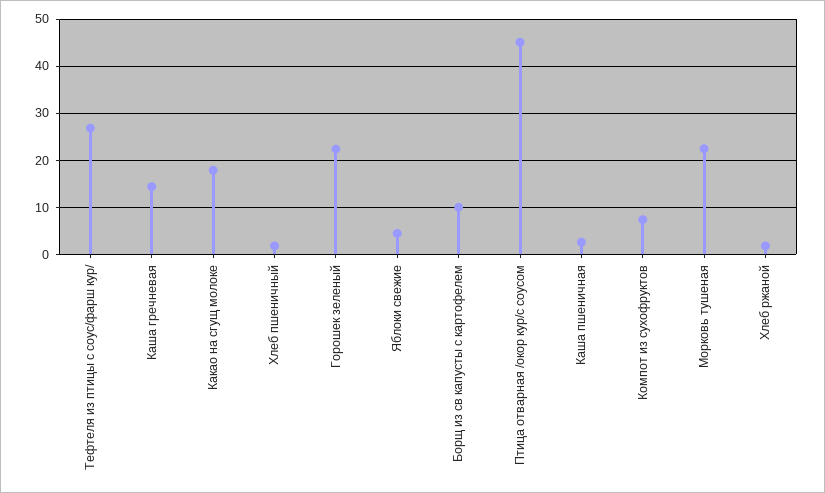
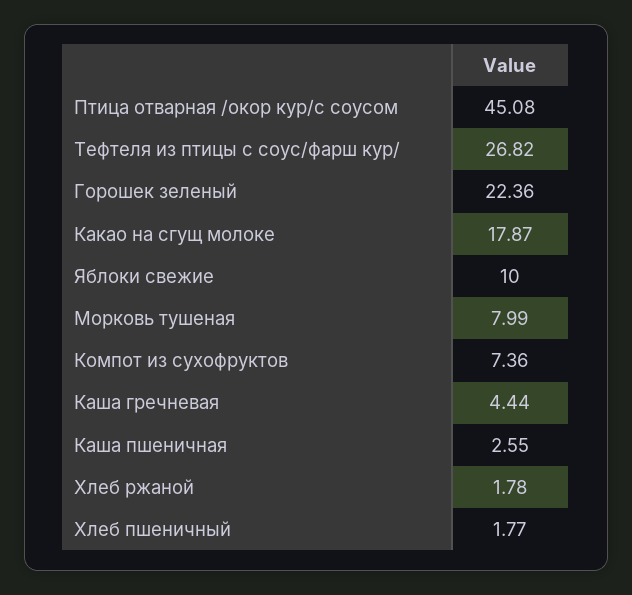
  {
    "Тефтеля из птицы с соус/фарш кур/": 26.82,
-   "Каша гречневая": 14,
+   "Каша гречневая": 4.44,
    "Какао на сгущ молоке": 17.87,
    "Хлеб пшеничный": 1.77,
    "Горошек зеленый": 22.36,
-   "Яблоки свежие": 4,
+   "Яблоки свежие": 10,
-   "Борщ из св капусты с картофелем": 10,
    "Птица отварная /окор кур/с соусом": 45.08,
    "Каша пшеничная": 2.55,
    "Компот из сухофруктов": 7.36,
-   "Морковь тушеная": 22,
+   "Морковь тушеная": 7.99,
    "Хлеб ржаной": 1.78
  }

